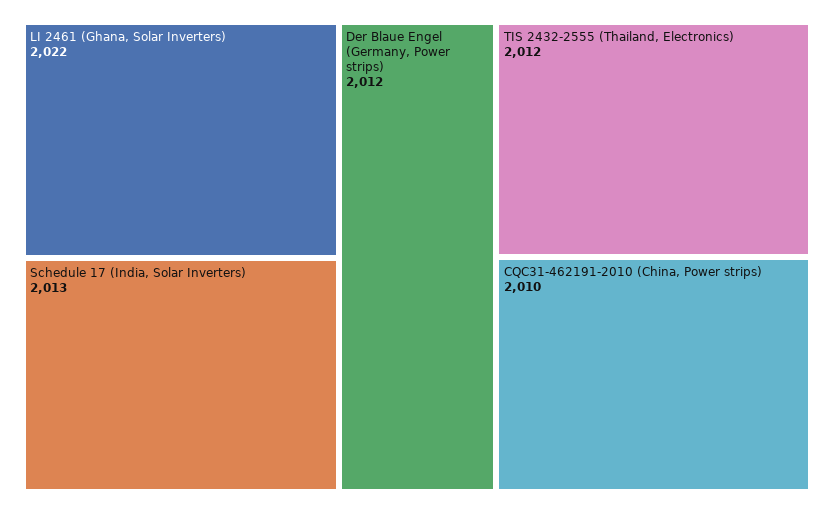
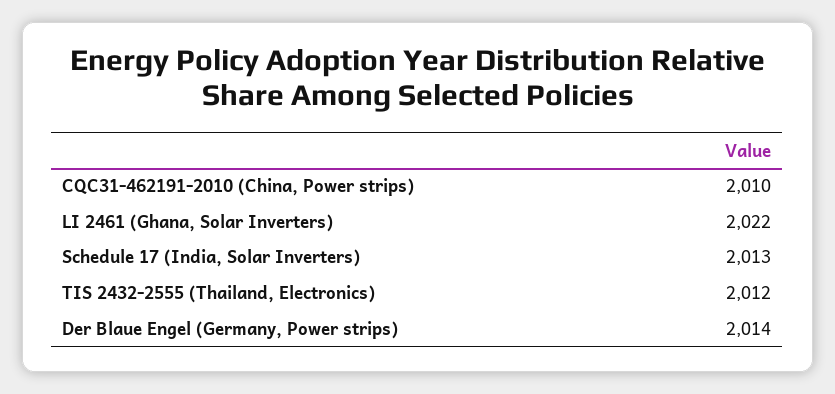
  {
    "LI 2461 (Ghana, Solar Inverters)": 2022,
    "Schedule 17 (India, Solar Inverters)": 2013,
-   "Der Blaue Engel (Germany, Power strips)": 2012,
+   "Der Blaue Engel (Germany, Power strips)": 2014,
    "TIS 2432-2555 (Thailand, Electronics)": 2012,
    "CQC31-462191-2010 (China, Power strips)": 2010
  }

